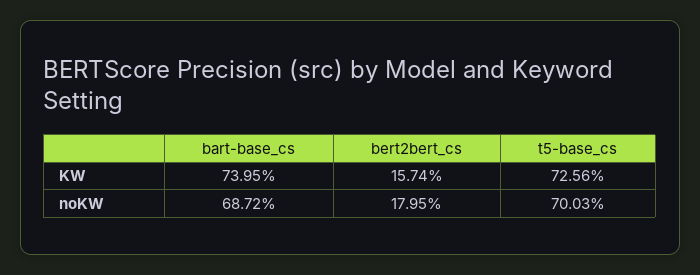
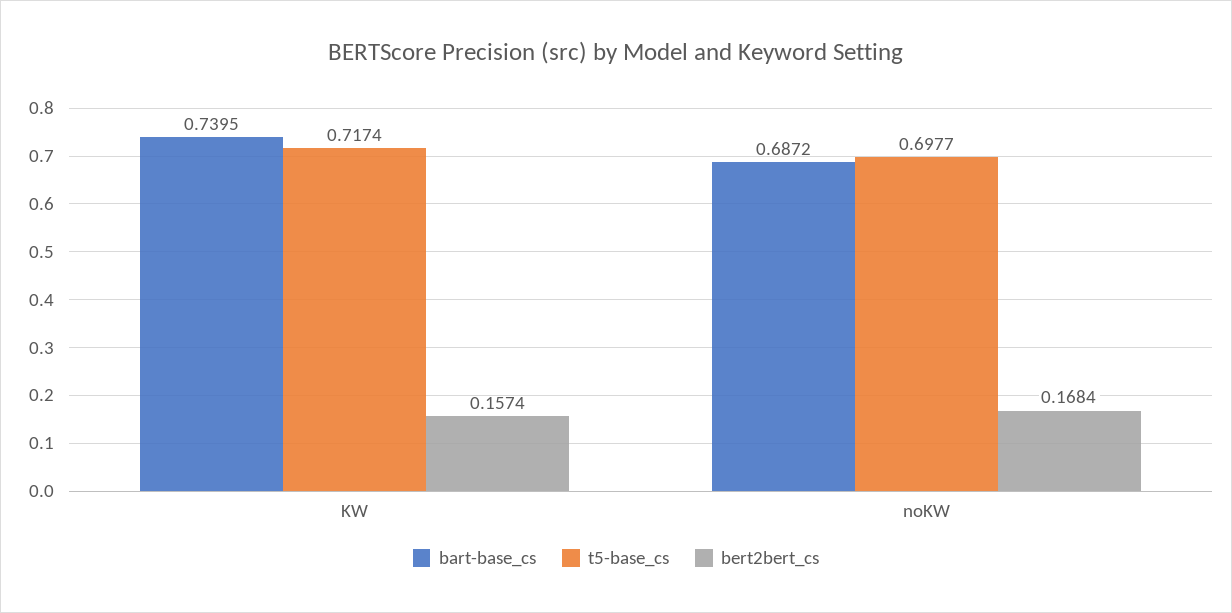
  {
    "bart-base_cs": {
      "KW": 0.7395,
      "noKW": 0.6872
    },
    "bert2bert_cs": {
      "KW": 0.1574,
-     "noKW": 0.1795
+     "noKW": 0.1684
    },
    "t5-base_cs": {
-     "KW": 0.7256,
+     "KW": 0.7174,
-     "noKW": 0.7003
+     "noKW": 0.6977
    }
  }

